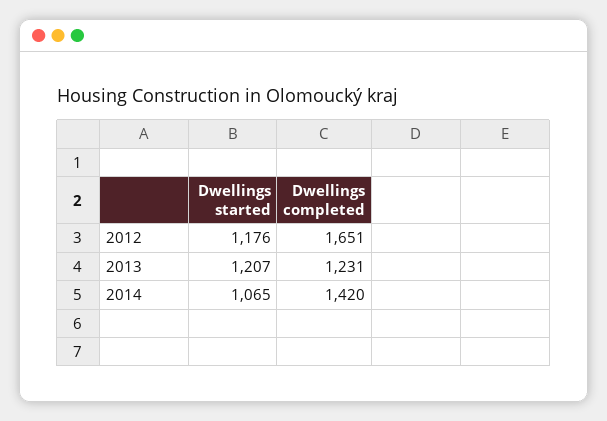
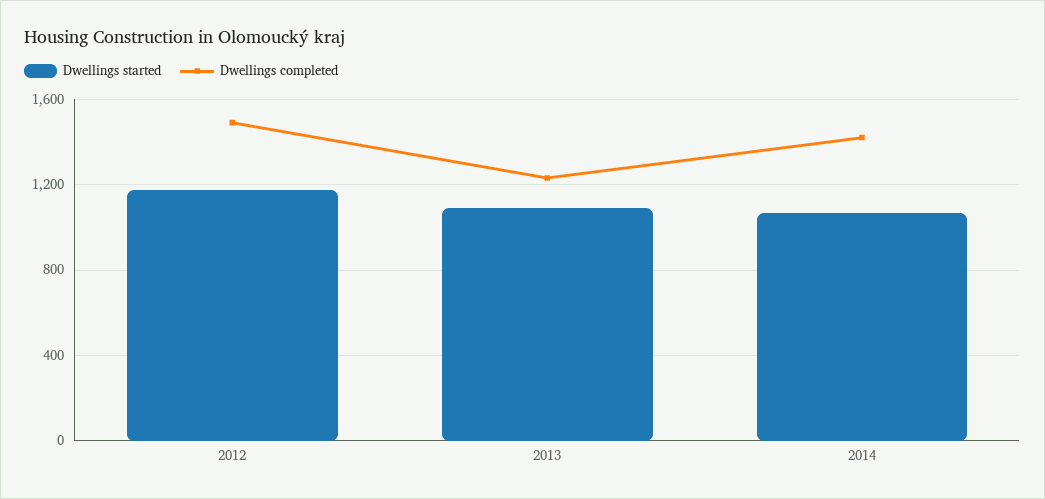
  {
    "Dwellings started": {
      "2012": 1176,
-     "2013": 1207,
+     "2013": 1100,
      "2014": 1065
    },
    "Dwellings completed": {
-     "2012": 1651,
+     "2012": 1500,
      "2013": 1231,
      "2014": 1420
    }
  }

